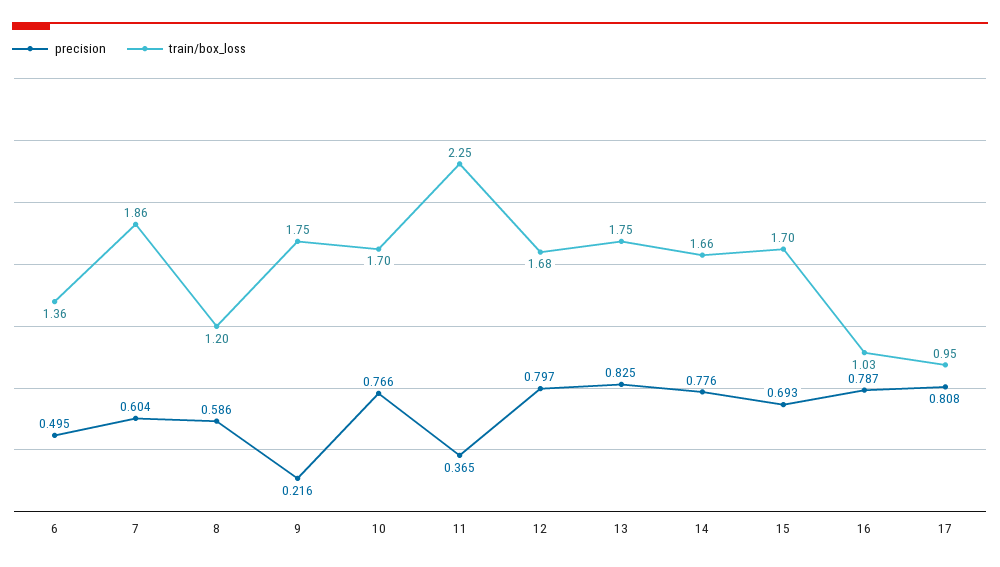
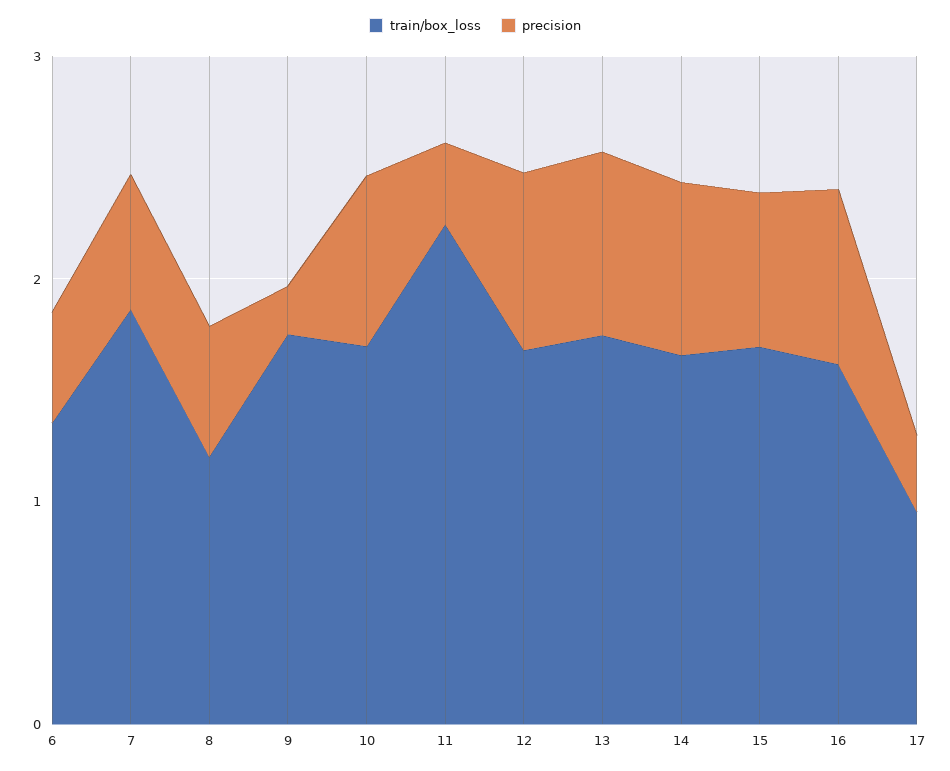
  {
    "precision": {
      "6": 0.495,
      "7": 0.604,
      "8": 0.586,
      "9": 0.216,
      "10": 0.766,
      "11": 0.365,
      "12": 0.797,
      "13": 0.825,
      "14": 0.776,
      "15": 0.693,
      "16": 0.787,
-     "17": 0.808
+     "17": 0.4
    },
    "train/box_loss": {
      "6": 1.36,
      "7": 1.86,
      "8": 1.2,
      "9": 1.75,
      "10": 1.7,
      "11": 2.25,
      "12": 1.68,
      "13": 1.75,
      "14": 1.66,
      "15": 1.7,
-     "16": 1.03,
+     "16": 1.6,
      "17": 0.95
    }
  }

